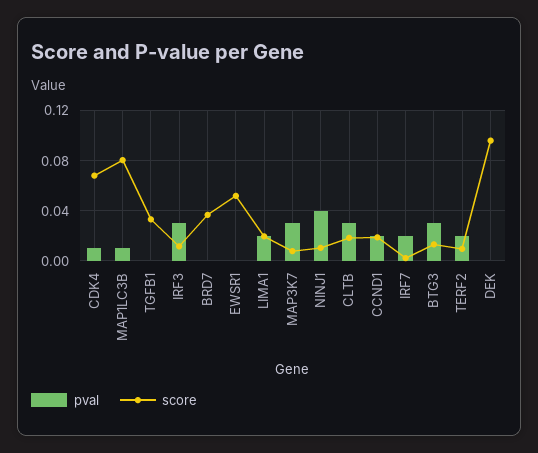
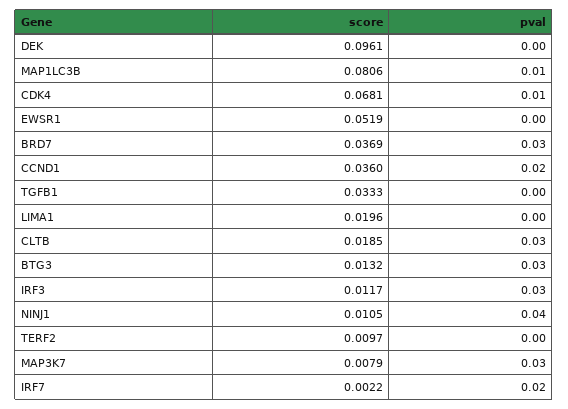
  {
    "pval": {
      "CDK4": 0.01,
      "MAP1LC3B": 0.01,
      "TGFB1": 0,
      "IRF3": 0.03,
-     "BRD7": 0,
+     "BRD7": 0.03,
      "EWSR1": 0,
-     "LIMA1": 0.02,
+     "LIMA1": 0,
      "MAP3K7": 0.03,
      "NINJ1": 0.04,
      "CLTB": 0.03,
      "CCND1": 0.02,
      "IRF7": 0.02,
      "BTG3": 0.03,
-     "TERF2": 0.02,
+     "TERF2": 0,
      "DEK": 0
    },
    "score": {
      "CDK4": 0.0681,
      "MAP1LC3B": 0.0806,
      "TGFB1": 0.0333,
      "IRF3": 0.0117,
      "BRD7": 0.0369,
      "EWSR1": 0.0519,
      "LIMA1": 0.0196,
      "MAP3K7": 0.0079,
      "NINJ1": 0.0105,
      "CLTB": 0.0185,
-     "CCND1": 0.02,
+     "CCND1": 0.036,
      "IRF7": 0.0022,
      "BTG3": 0.0132,
      "TERF2": 0.0097,
      "DEK": 0.0961
    }
  }

